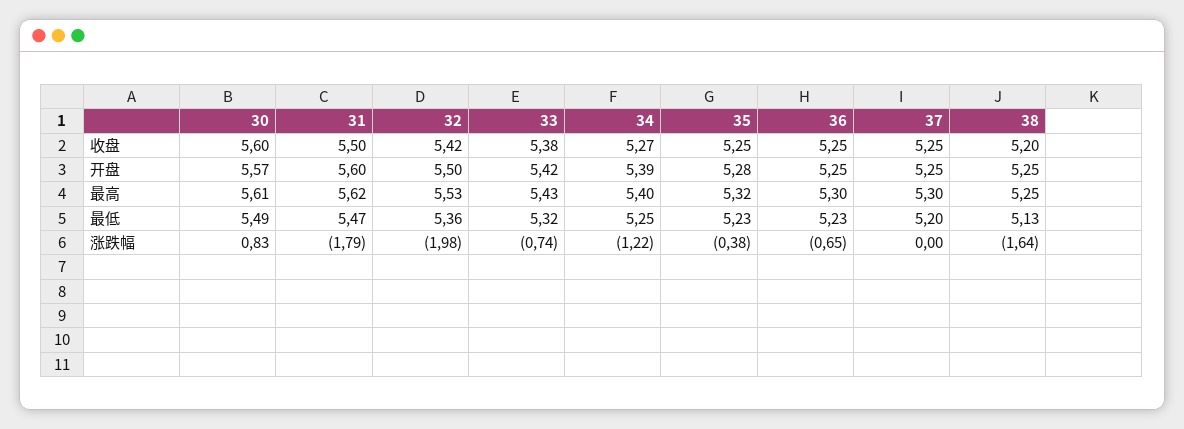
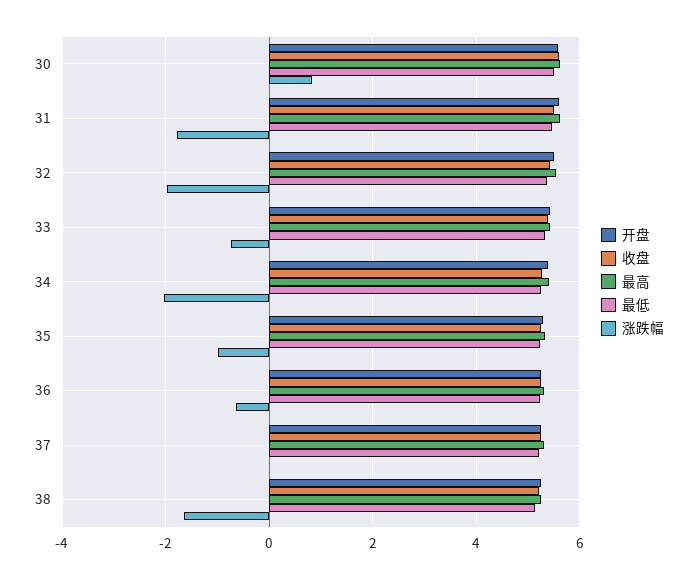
  {
    "收盘": {
      "30": 5.6,
      "31": 5.5,
      "32": 5.42,
      "33": 5.38,
      "34": 5.27,
      "35": 5.25,
      "36": 5.25,
      "37": 5.25,
      "38": 5.2
    },
    "开盘": {
      "30": 5.57,
      "31": 5.6,
      "32": 5.5,
      "33": 5.42,
      "34": 5.39,
      "35": 5.28,
      "36": 5.25,
      "37": 5.25,
      "38": 5.25
    },
    "最高": {
      "30": 5.61,
      "31": 5.62,
      "32": 5.53,
      "33": 5.43,
      "34": 5.4,
      "35": 5.32,
      "36": 5.3,
      "37": 5.3,
      "38": 5.25
    },
    "最低": {
      "30": 5.49,
      "31": 5.47,
      "32": 5.36,
      "33": 5.32,
      "34": 5.25,
      "35": 5.23,
      "36": 5.23,
      "37": 5.2,
      "38": 5.13
    },
    "涨跌幅": {
      "30": 0.83,
      "31": -1.79,
      "32": -1.98,
      "33": -0.74,
-     "34": -1.22,
+     "34": -2,
-     "35": -0.38,
+     "35": -1,
      "36": -0.65,
      "37": 0,
      "38": -1.64
    }
  }

